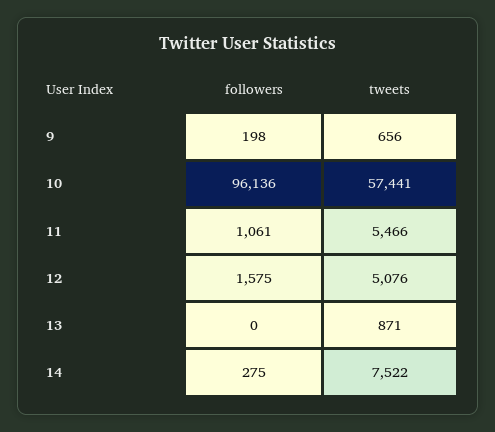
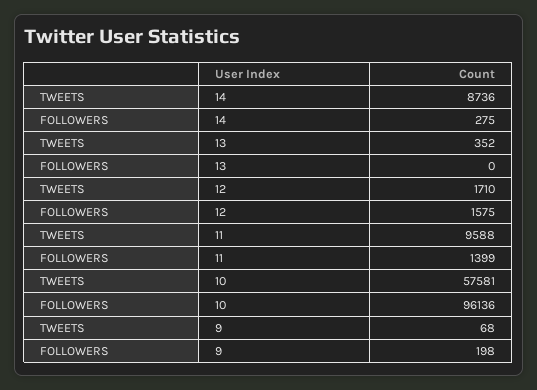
  {
    "followers": {
      "9": 198,
      "10": 96136,
-     "11": 1061,
+     "11": 1399,
      "12": 1575,
      "13": 0,
      "14": 275
    },
    "tweets": {
-     "9": 656,
+     "9": 68,
-     "10": 57441,
+     "10": 57581,
-     "11": 5466,
+     "11": 9588,
-     "12": 5076,
+     "12": 1710,
-     "13": 871,
+     "13": 352,
-     "14": 7522
+     "14": 8736
    }
  }

